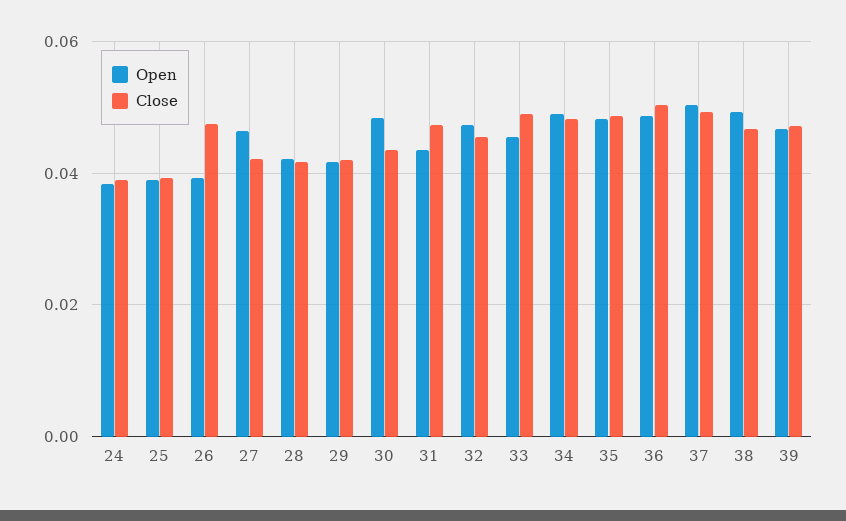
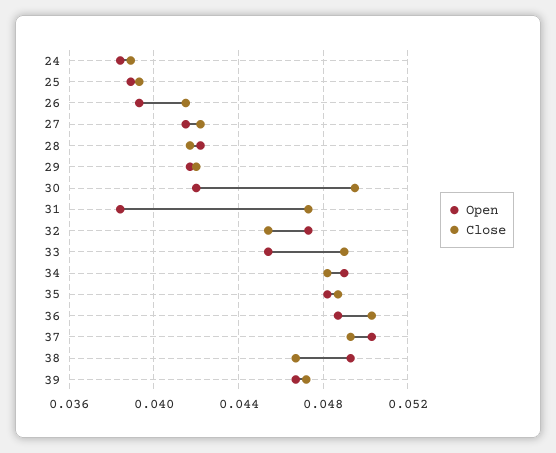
  {
    "Open": {
      "24": 0.0385,
      "25": 0.039,
      "26": 0.0395,
-     "27": 0.046,
+     "27": 0.0415,
      "28": 0.042,
      "29": 0.0415,
-     "30": 0.048,
+     "30": 0.042,
-     "31": 0.044,
+     "31": 0.0385,
      "32": 0.0475,
      "33": 0.0455,
      "34": 0.049,
      "35": 0.048,
      "36": 0.0485,
      "37": 0.0505,
      "38": 0.0495,
      "39": 0.0465
    },
    "Close": {
      "24": 0.039,
      "25": 0.0395,
-     "26": 0.048,
+     "26": 0.0415,
      "27": 0.042,
      "28": 0.0415,
      "29": 0.042,
-     "30": 0.044,
+     "30": 0.0495,
      "31": 0.0475,
      "32": 0.0455,
      "33": 0.049,
      "34": 0.048,
      "35": 0.0485,
      "36": 0.0505,
      "37": 0.0495,
      "38": 0.0465,
      "39": 0.047
    }
  }

